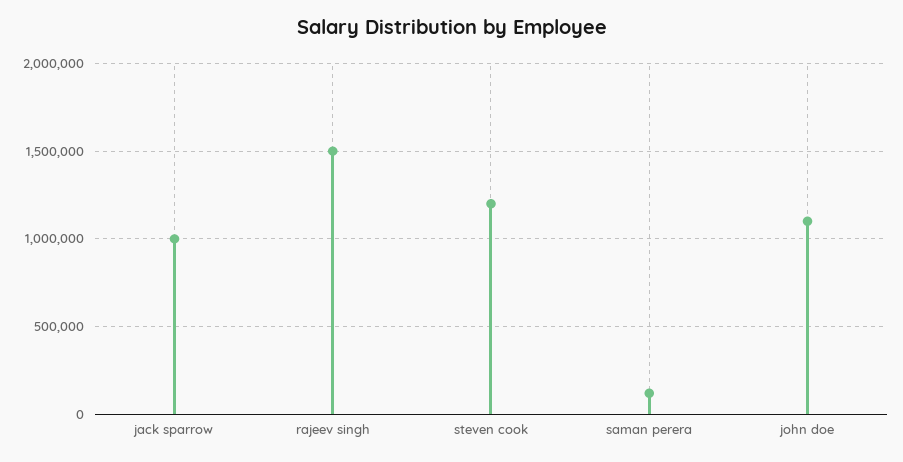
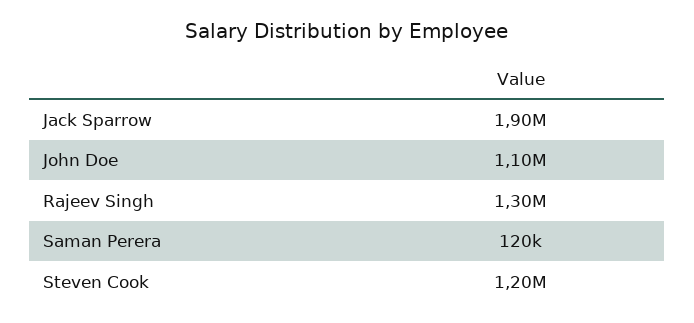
  {
-   "jack sparrow": 1000000,
+   "jack sparrow": 1900000,
-   "rajeev singh": 1500000,
+   "rajeev singh": 1300000,
    "steven cook": 1200000,
    "saman perera": 120000,
    "john doe": 1100000
  }

